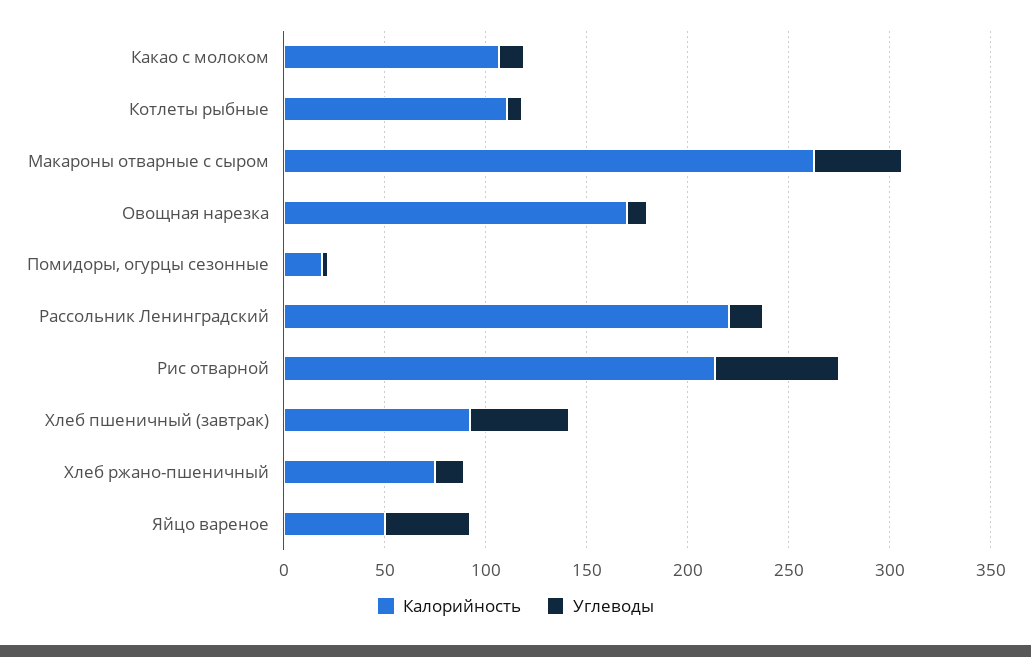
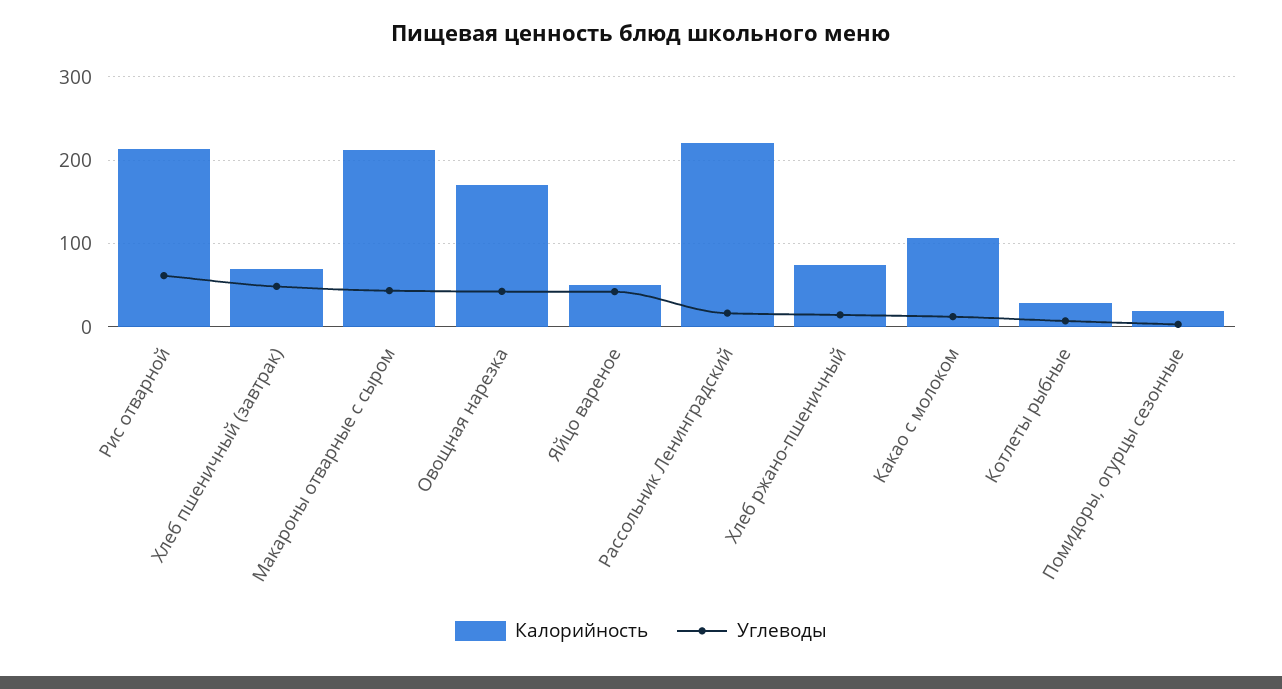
  {
    "Калорийность": {
      "Какао с молоком": 110,
-     "Котлеты рыбные": 110,
+     "Котлеты рыбные": 30,
-     "Макароны отварные с сыром": 260,
+     "Макароны отварные с сыром": 210,
      "Овощная нарезка": 170,
      "Помидоры, огурцы сезонные": 20,
      "Рассольник Ленинградский": 220,
      "Рис отварной": 210,
-     "Хлеб пшеничный (завтрак)": 90,
+     "Хлеб пшеничный (завтрак)": 70,
      "Хлеб ржано-пшеничный": 70,
      "Яйцо вареное": 50
    },
    "Углеводы": {
      "Какао с молоком": 10,
      "Котлеты рыбные": 10,
      "Макароны отварные с сыром": 40,
-     "Овощная нарезка": 10,
+     "Овощная нарезка": 40,
      "Помидоры, огурцы сезонные": 0,
      "Рассольник Ленинградский": 20,
      "Рис отварной": 60,
      "Хлеб пшеничный (завтрак)": 50,
      "Хлеб ржано-пшеничный": 10,
      "Яйцо вареное": 40
    }
  }

